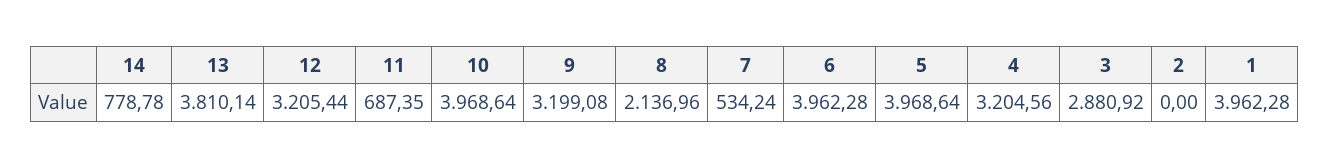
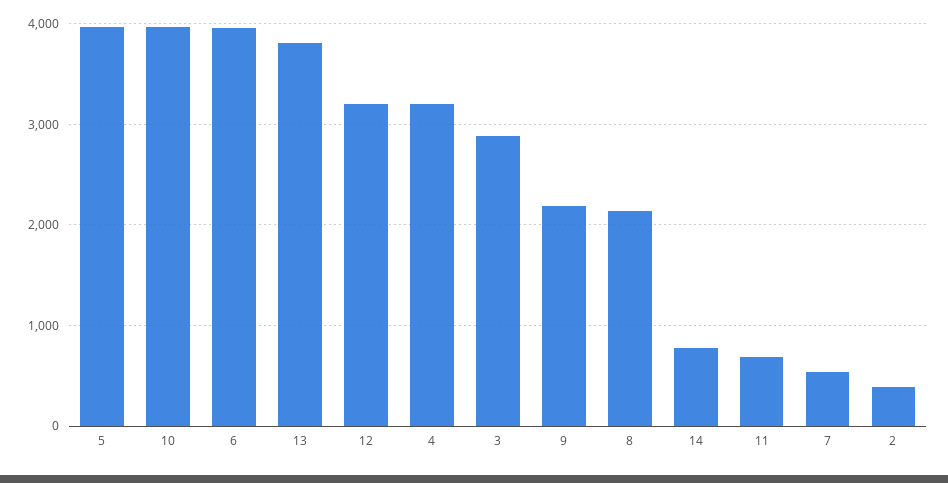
  {
    "14": 778.78,
    "13": 3810.14,
    "12": 3205.44,
    "11": 687.35,
    "10": 3968.64,
-   "9": 3199.08,
+   "9": 2200,
    "8": 2136.96,
    "7": 534.24,
    "6": 3962.28,
    "5": 3968.64,
    "4": 3204.56,
    "3": 2880.92,
-   "2": 0,
+   "2": 400
-   "1": 3962.28
  }

